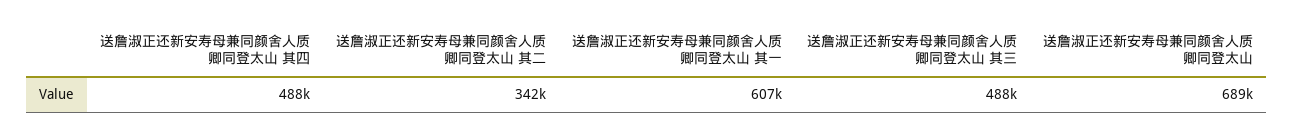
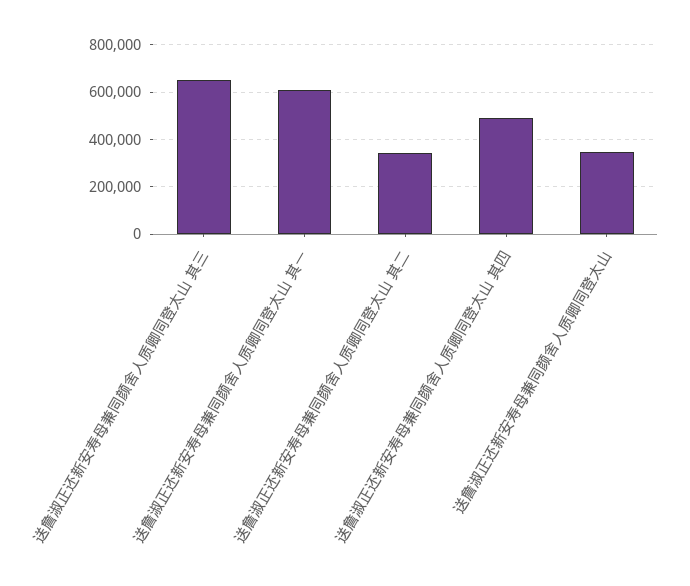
  {
    "送詹淑正还新安寿母兼同颜舍人质卿同登太山 其四": 488000,
    "送詹淑正还新安寿母兼同颜舍人质卿同登太山 其二": 342000,
    "送詹淑正还新安寿母兼同颜舍人质卿同登太山 其一": 607000,
-   "送詹淑正还新安寿母兼同颜舍人质卿同登太山 其三": 488000,
+   "送詹淑正还新安寿母兼同颜舍人质卿同登太山 其三": 650000,
-   "送詹淑正还新安寿母兼同颜舍人质卿同登太山": 689000
+   "送詹淑正还新安寿母兼同颜舍人质卿同登太山": 350000
  }

